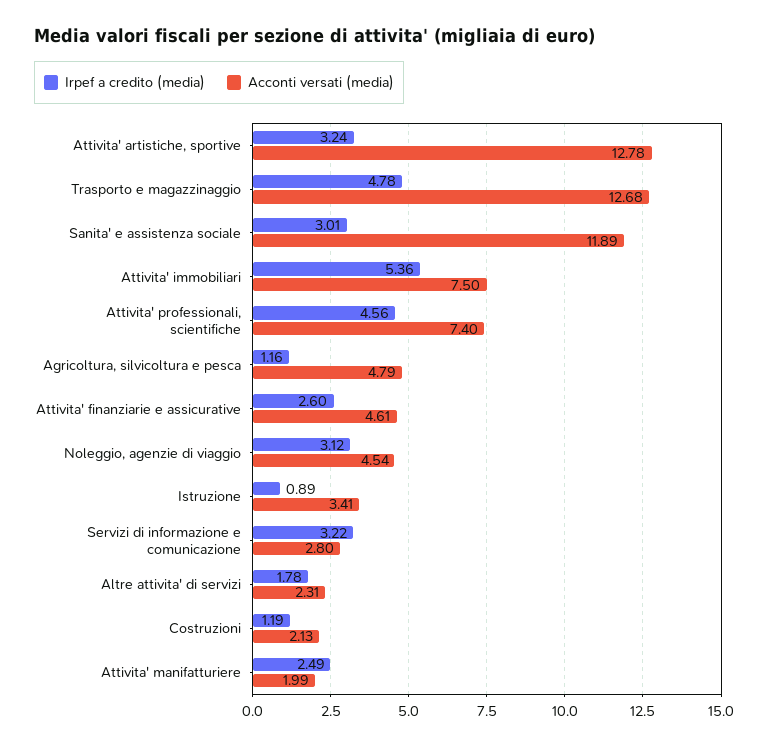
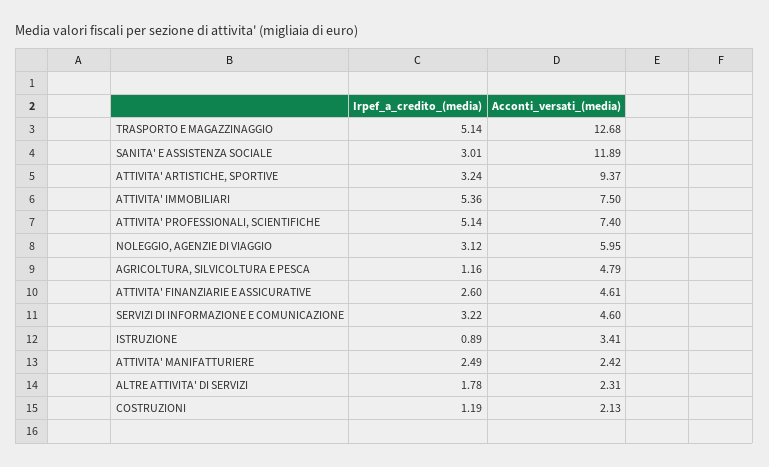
  {
    "Irpef a credito (media)": {
      "Attivita' artistiche, sportive": 3.24,
-     "Trasporto e magazzinaggio": 4.78,
+     "Trasporto e magazzinaggio": 5.14,
      "Sanita' e assistenza sociale": 3.01,
      "Attivita' immobiliari": 5.36,
-     "Attivita' professionali, scientifiche": 4.56,
+     "Attivita' professionali, scientifiche": 5.14,
      "Agricoltura, silvicoltura e pesca": 1.16,
      "Attivita' finanziarie e assicurative": 2.6,
      "Noleggio, agenzie di viaggio": 3.12,
      "Istruzione": 0.89,
      "Servizi di informazione e comunicazione": 3.22,
      "Altre attivita' di servizi": 1.78,
      "Costruzioni": 1.19,
      "Attivita' manifatturiere": 2.49
    },
    "Acconti versati (media)": {
-     "Attivita' artistiche, sportive": 12.78,
+     "Attivita' artistiche, sportive": 9.37,
      "Trasporto e magazzinaggio": 12.68,
      "Sanita' e assistenza sociale": 11.89,
      "Attivita' immobiliari": 7.5,
      "Attivita' professionali, scientifiche": 7.4,
      "Agricoltura, silvicoltura e pesca": 4.79,
      "Attivita' finanziarie e assicurative": 4.61,
-     "Noleggio, agenzie di viaggio": 4.54,
+     "Noleggio, agenzie di viaggio": 5.95,
      "Istruzione": 3.41,
-     "Servizi di informazione e comunicazione": 2.8,
+     "Servizi di informazione e comunicazione": 4.6,
      "Altre attivita' di servizi": 2.31,
      "Costruzioni": 2.13,
-     "Attivita' manifatturiere": 1.99
+     "Attivita' manifatturiere": 2.42
    }
  }

